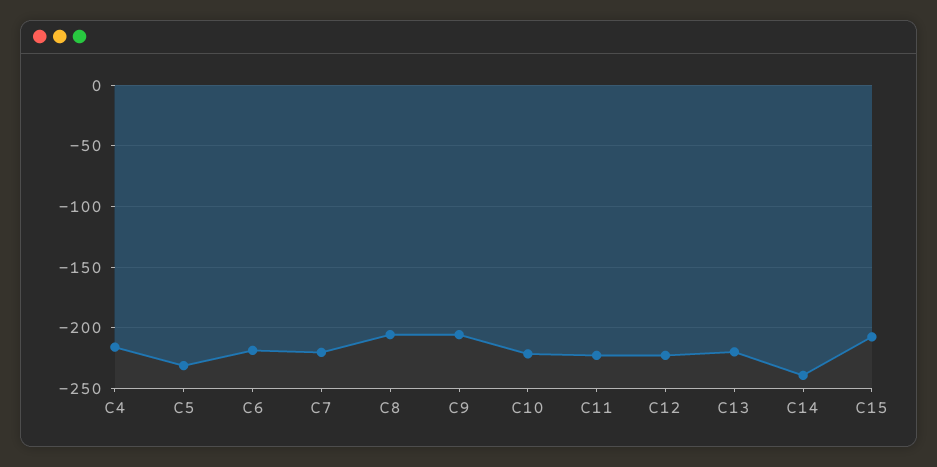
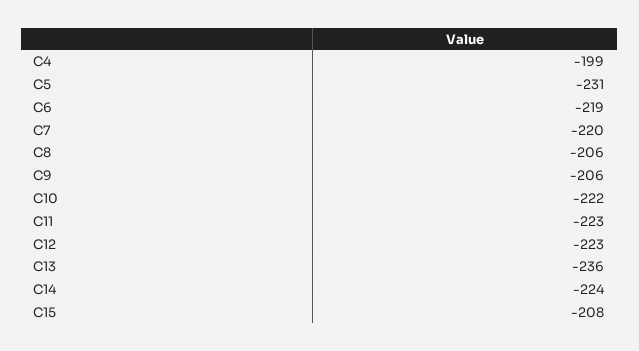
  {
-   "C4": -215,
+   "C4": -199,
    "C5": -231,
    "C6": -219,
    "C7": -220,
    "C8": -206,
    "C9": -206,
    "C10": -222,
    "C11": -223,
    "C12": -223,
-   "C13": -220,
+   "C13": -236,
-   "C14": -240,
+   "C14": -224,
    "C15": -208
  }

